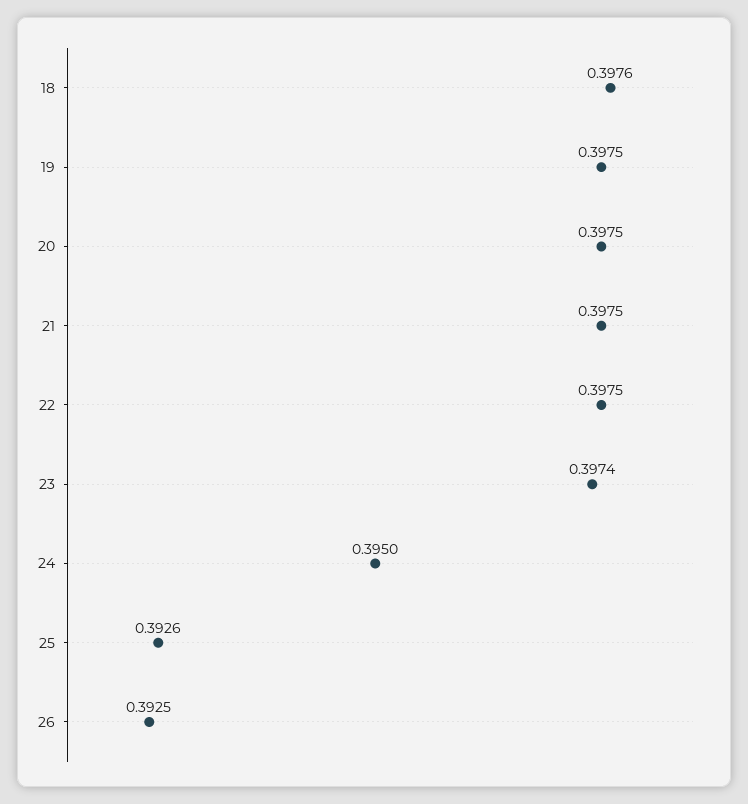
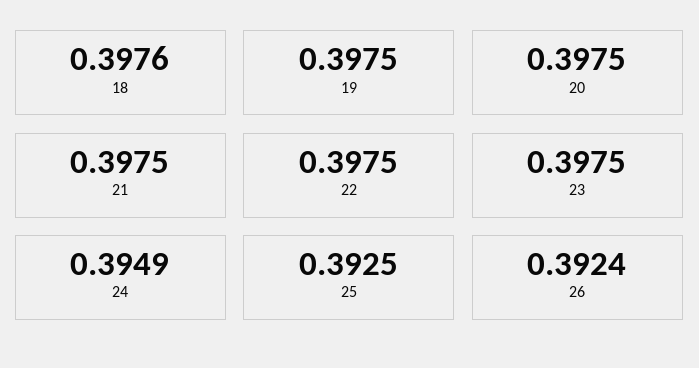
  {
    "18": 0.3976,
    "19": 0.3975,
    "20": 0.3975,
    "21": 0.3975,
    "22": 0.3975,
-   "23": 0.3974,
+   "23": 0.3975,
-   "24": 0.395,
+   "24": 0.3949,
-   "25": 0.3926,
+   "25": 0.3925,
-   "26": 0.3925
+   "26": 0.3924
  }

